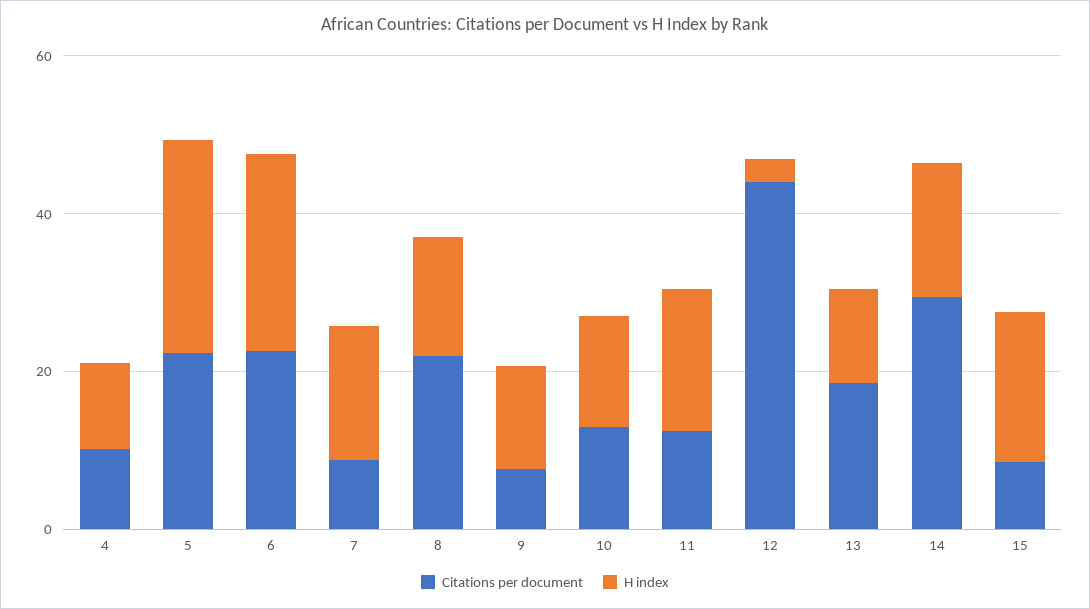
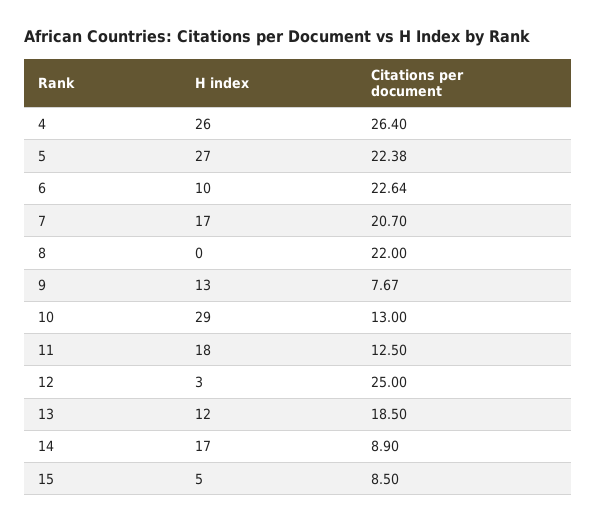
  {
    "Citations per document": {
-     "4": 10,
+     "4": 26.4,
      "5": 22.38,
      "6": 22.64,
-     "7": 10,
+     "7": 20.7,
      "8": 22,
      "9": 7.67,
      "10": 13,
      "11": 12.5,
-     "12": 45,
+     "12": 25,
      "13": 18.5,
-     "14": 30,
+     "14": 8.9,
      "15": 8.5
    },
    "H index": {
-     "4": 10,
+     "4": 26,
      "5": 27,
-     "6": 25,
+     "6": 10,
      "7": 17,
-     "8": 15,
+     "8": 0,
      "9": 13,
-     "10": 15,
+     "10": 29,
      "11": 18,
      "12": 3,
      "13": 12,
      "14": 17,
-     "15": 20
+     "15": 5
    }
  }

